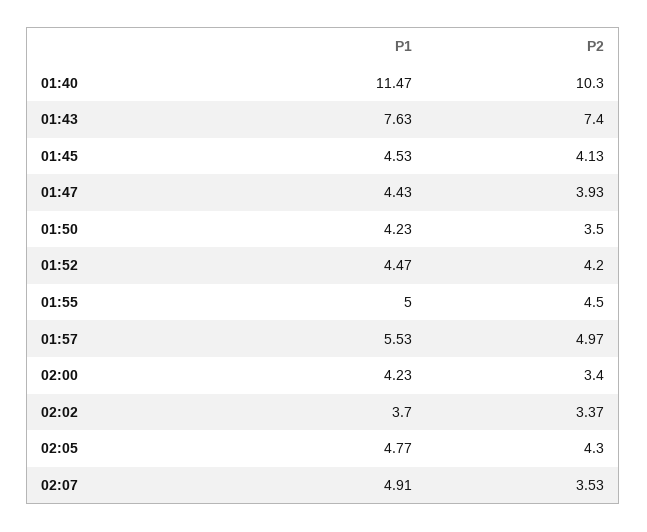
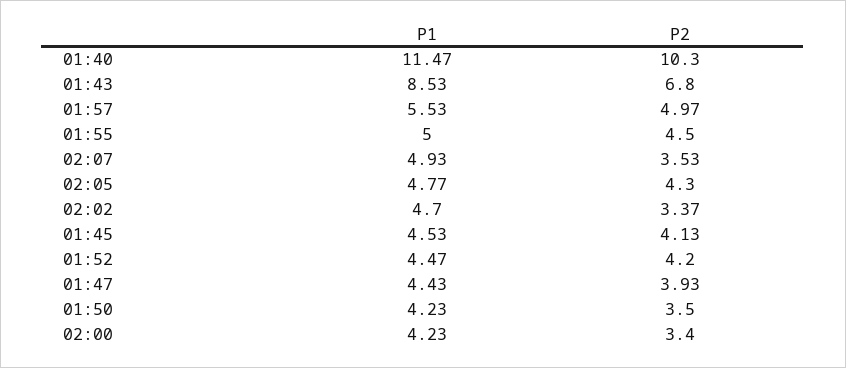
  {
    "P1": {
      "01:40": 11.47,
-     "01:43": 7.63,
+     "01:43": 8.53,
      "01:45": 4.53,
      "01:47": 4.43,
      "01:50": 4.23,
      "01:52": 4.47,
      "01:55": 5,
      "01:57": 5.53,
      "02:00": 4.23,
-     "02:02": 3.7,
+     "02:02": 4.7,
      "02:05": 4.77,
-     "02:07": 4.91
+     "02:07": 4.93
    },
    "P2": {
      "01:40": 10.3,
-     "01:43": 7.4,
+     "01:43": 6.8,
      "01:45": 4.13,
      "01:47": 3.93,
      "01:50": 3.5,
      "01:52": 4.2,
      "01:55": 4.5,
      "01:57": 4.97,
      "02:00": 3.4,
      "02:02": 3.37,
      "02:05": 4.3,
      "02:07": 3.53
    }
  }

